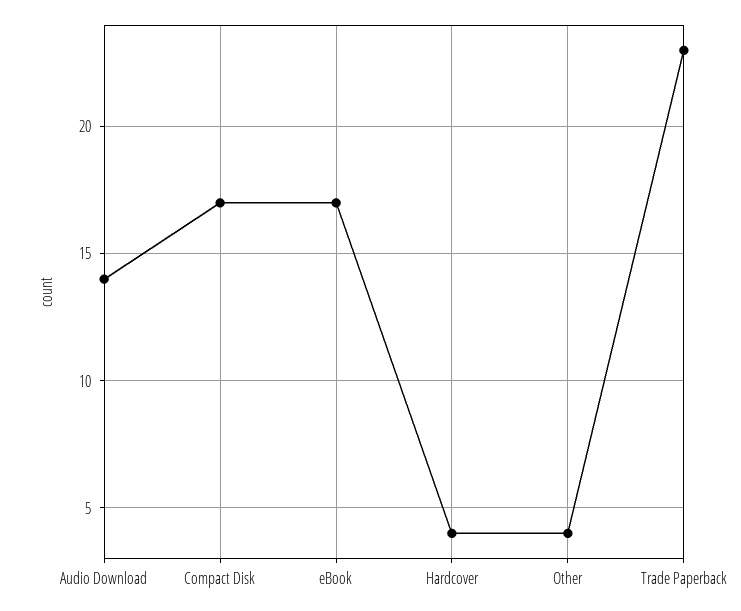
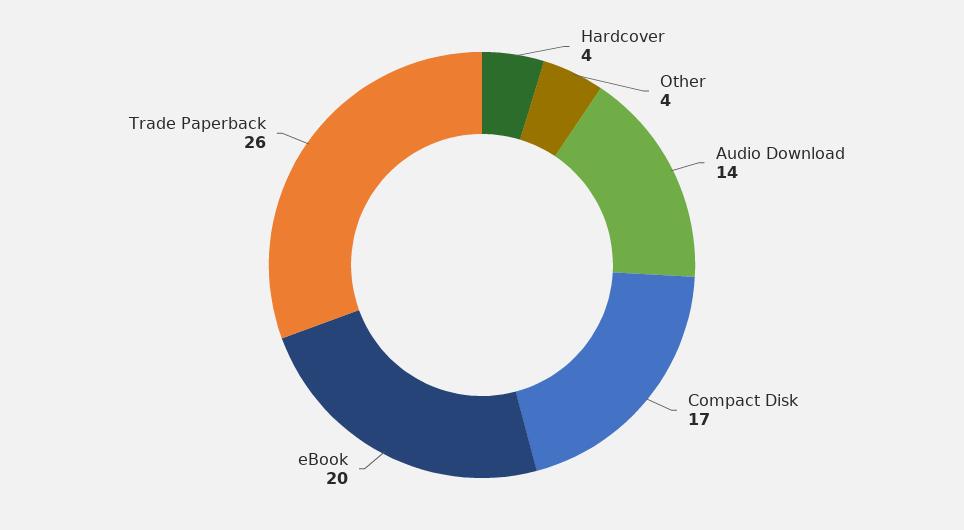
  {
    "Audio Download": 14,
    "Compact Disk": 17,
-   "eBook": 17,
+   "eBook": 20,
    "Hardcover": 4,
    "Other": 4,
-   "Trade Paperback": 23
+   "Trade Paperback": 26
  }

